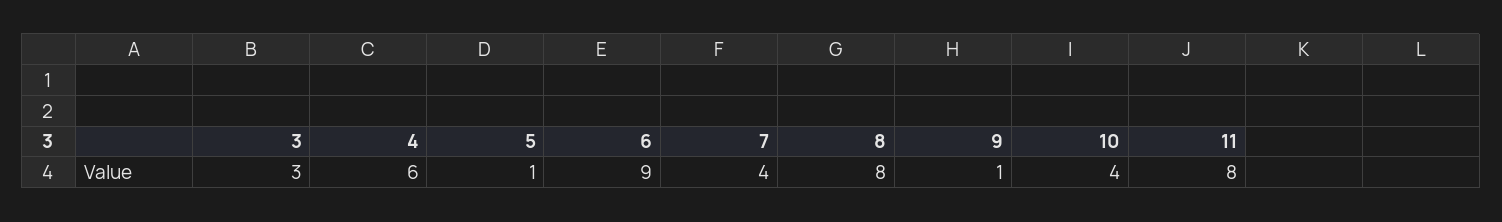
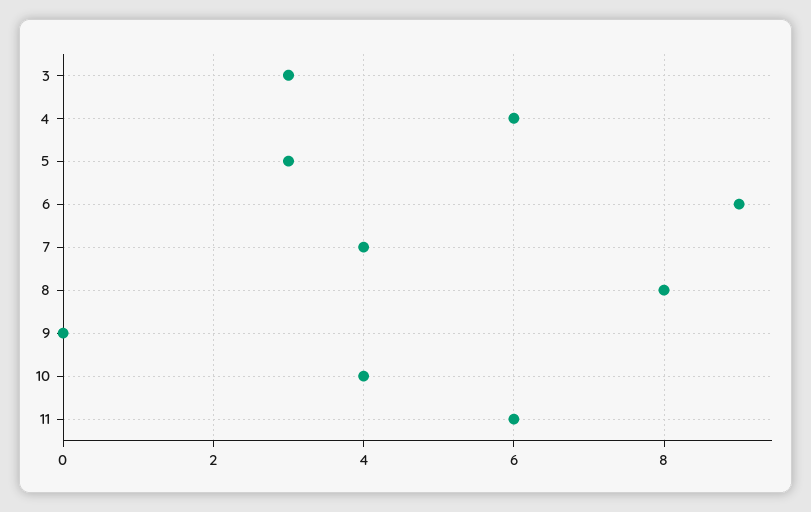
  {
    "3": 3,
    "4": 6,
-   "5": 1,
+   "5": 3,
    "6": 9,
    "7": 4,
    "8": 8,
-   "9": 1,
+   "9": 0,
    "10": 4,
-   "11": 8
+   "11": 6
  }

